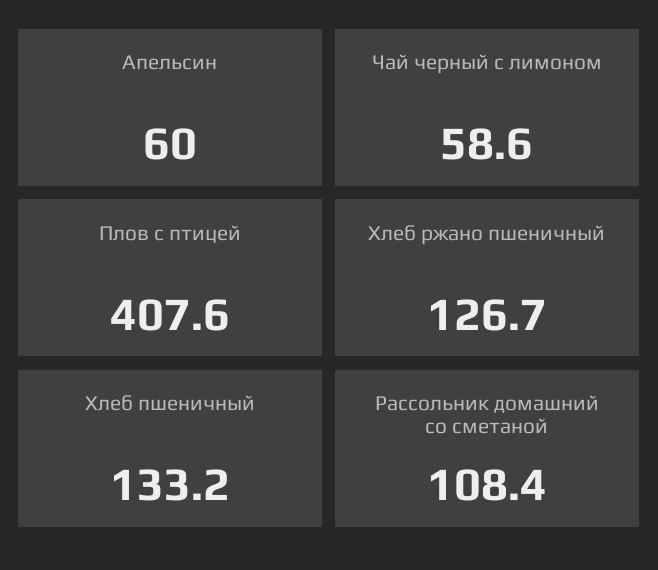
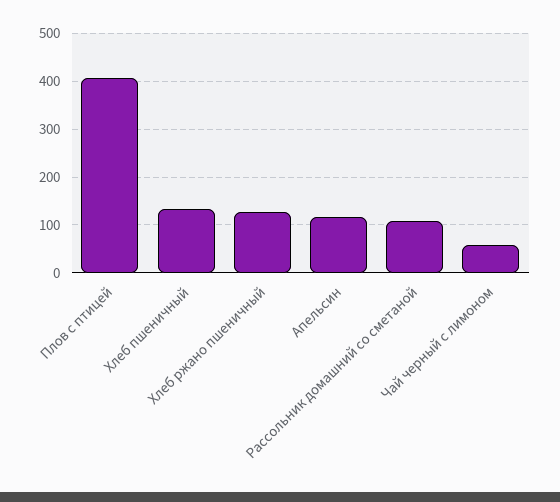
  {
-   "Апельсин": 60,
+   "Апельсин": 120,
    "Чай черный с лимоном": 58.6,
    "Плов с птицей": 407.6,
    "Хлеб ржано пшеничный": 126.7,
    "Хлеб пшеничный": 133.2,
    "Рассольник домашний со сметаной": 108.4
  }

